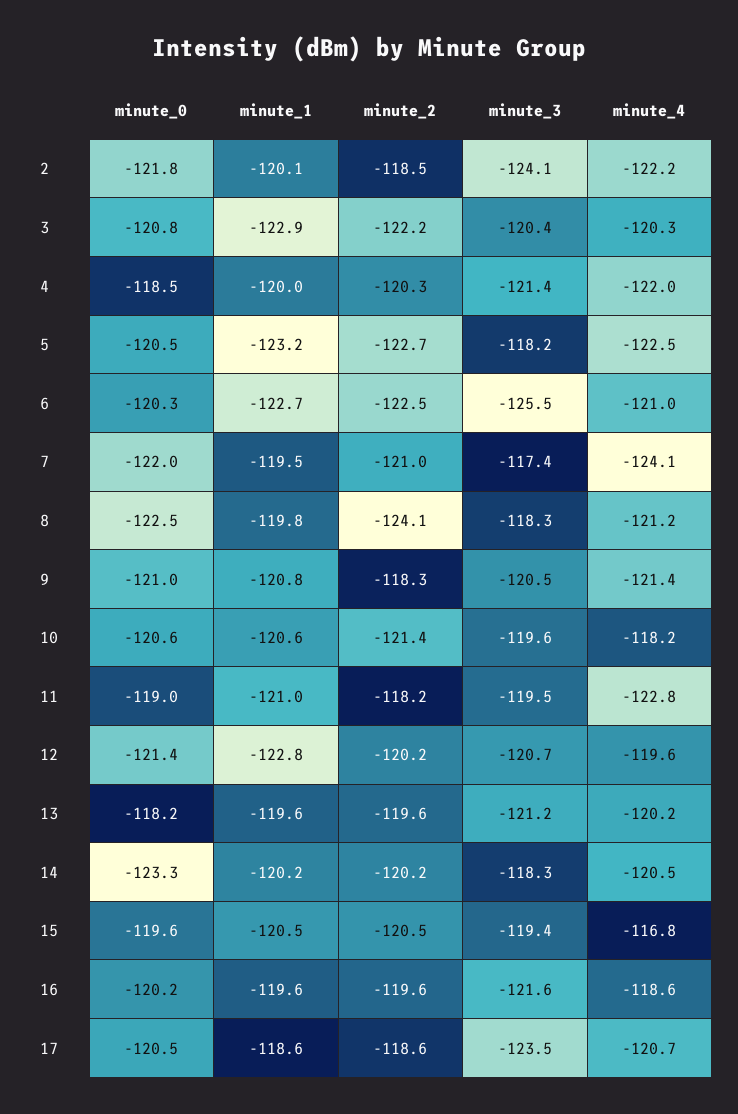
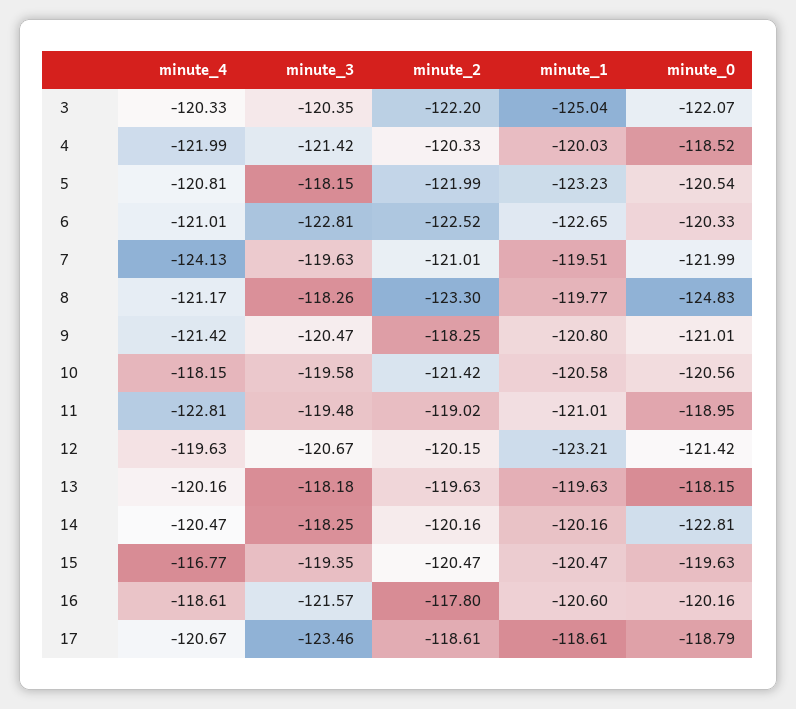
  {
    "minute_0": {
-     "2": -121.8,
-     "3": -120.8,
+     "3": -122.07,
      "4": -118.52,
      "5": -120.54,
      "6": -120.33,
      "7": -121.99,
-     "8": -122.5,
+     "8": -124.83,
      "9": -121.01,
      "10": -120.56,
      "11": -118.95,
      "12": -121.42,
      "13": -118.15,
-     "14": -123.3,
+     "14": -122.81,
      "15": -119.63,
      "16": -120.16,
-     "17": -120.5
+     "17": -118.79
    },
    "minute_1": {
-     "2": -120.1,
-     "3": -122.9,
+     "3": -125.04,
      "4": -120.03,
      "5": -123.23,
      "6": -122.65,
      "7": -119.51,
      "8": -119.77,
      "9": -120.8,
      "10": -120.58,
      "11": -121.01,
-     "12": -122.8,
+     "12": -123.21,
      "13": -119.63,
      "14": -120.16,
      "15": -120.47,
-     "16": -119.6,
+     "16": -120.6,
      "17": -118.61
    },
    "minute_2": {
-     "2": -118.5,
      "3": -122.2,
      "4": -120.33,
-     "5": -122.7,
+     "5": -121.99,
      "6": -122.52,
      "7": -121.01,
-     "8": -124.1,
+     "8": -123.3,
      "9": -118.25,
      "10": -121.42,
-     "11": -118.2,
+     "11": -119.02,
      "12": -120.15,
      "13": -119.63,
      "14": -120.16,
      "15": -120.47,
-     "16": -119.6,
+     "16": -117.8,
      "17": -118.61
    },
    "minute_3": {
-     "2": -124.1,
      "3": -120.35,
      "4": -121.42,
      "5": -118.15,
-     "6": -125.5,
+     "6": -122.81,
-     "7": -117.4,
+     "7": -119.63,
      "8": -118.26,
      "9": -120.47,
      "10": -119.58,
      "11": -119.48,
      "12": -120.67,
-     "13": -121.2,
+     "13": -118.18,
      "14": -118.25,
      "15": -119.35,
      "16": -121.57,
      "17": -123.46
    },
    "minute_4": {
-     "2": -122.2,
      "3": -120.33,
      "4": -121.99,
-     "5": -122.5,
+     "5": -120.81,
      "6": -121.01,
      "7": -124.13,
      "8": -121.17,
      "9": -121.42,
      "10": -118.15,
      "11": -122.81,
      "12": -119.63,
      "13": -120.16,
      "14": -120.47,
      "15": -116.77,
      "16": -118.61,
      "17": -120.67
    }
  }

